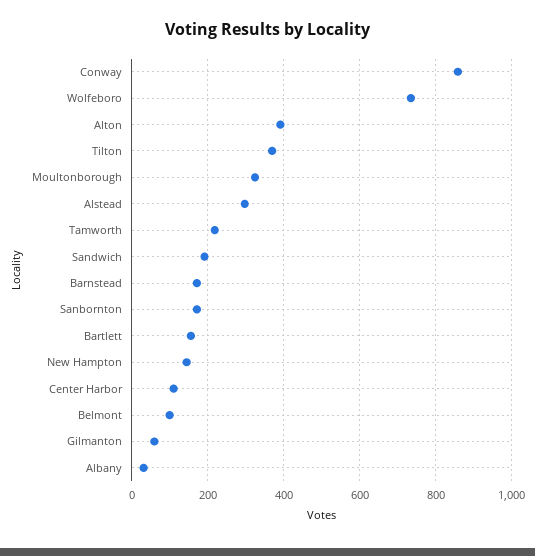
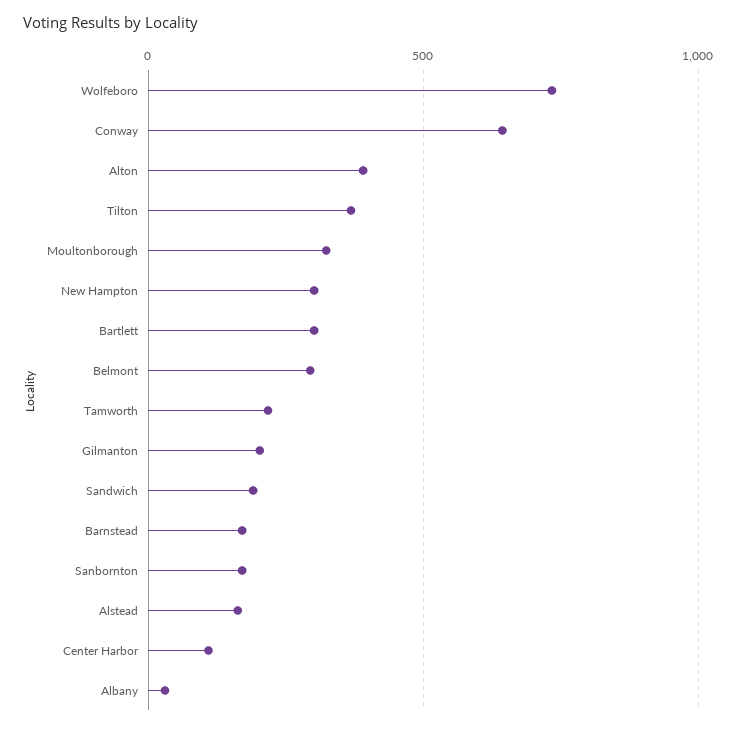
  {
-   "Conway": 860,
+   "Conway": 650,
    "Wolfeboro": 740,
    "Alton": 400,
    "Tilton": 360,
    "Moultonborough": 320,
-   "Alstead": 300,
+   "Alstead": 150,
    "Tamworth": 220,
    "Sandwich": 200,
    "Barnstead": 180,
    "Sanbornton": 180,
-   "Bartlett": 160,
+   "Bartlett": 300,
-   "New Hampton": 140,
+   "New Hampton": 300,
    "Center Harbor": 120,
-   "Belmont": 100,
+   "Belmont": 300,
-   "Gilmanton": 60,
+   "Gilmanton": 200,
    "Albany": 40
  }

